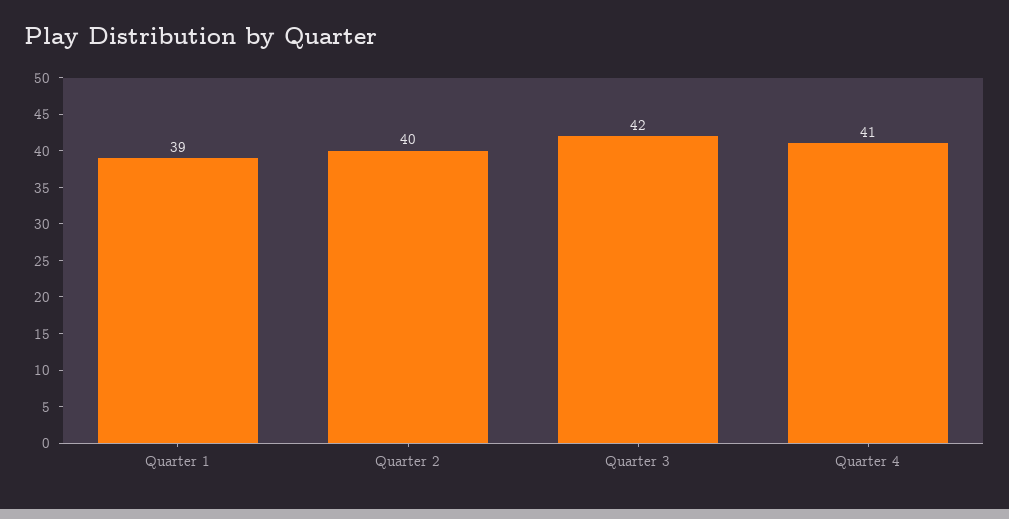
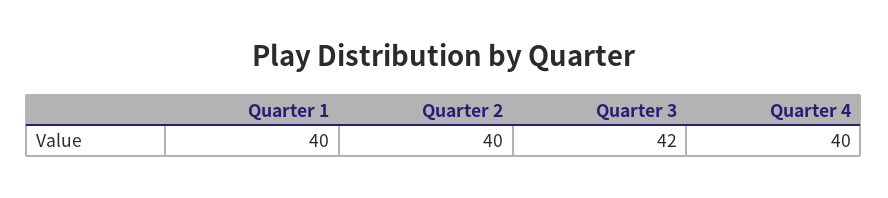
  {
-   "Quarter 1": 39,
+   "Quarter 1": 40,
    "Quarter 2": 40,
    "Quarter 3": 42,
-   "Quarter 4": 41
+   "Quarter 4": 40
  }

